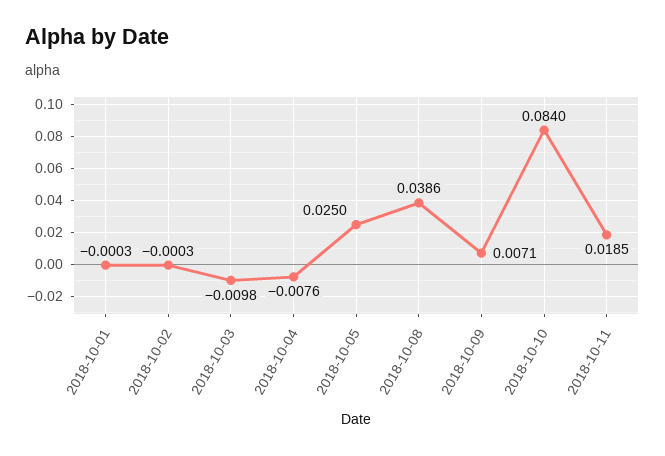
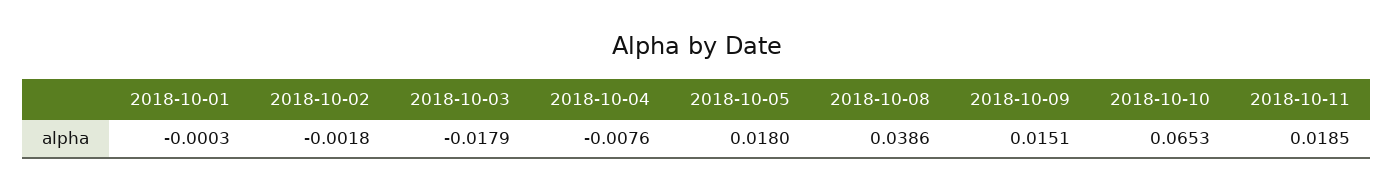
  {
    "2018-10-01": -0.0003,
-   "2018-10-02": -0.0003,
+   "2018-10-02": -0.0018,
-   "2018-10-03": -0.0098,
+   "2018-10-03": -0.0179,
    "2018-10-04": -0.0076,
-   "2018-10-05": 0.025,
+   "2018-10-05": 0.018,
    "2018-10-08": 0.0386,
-   "2018-10-09": 0.0071,
+   "2018-10-09": 0.0151,
-   "2018-10-10": 0.084,
+   "2018-10-10": 0.0653,
    "2018-10-11": 0.0185
  }

